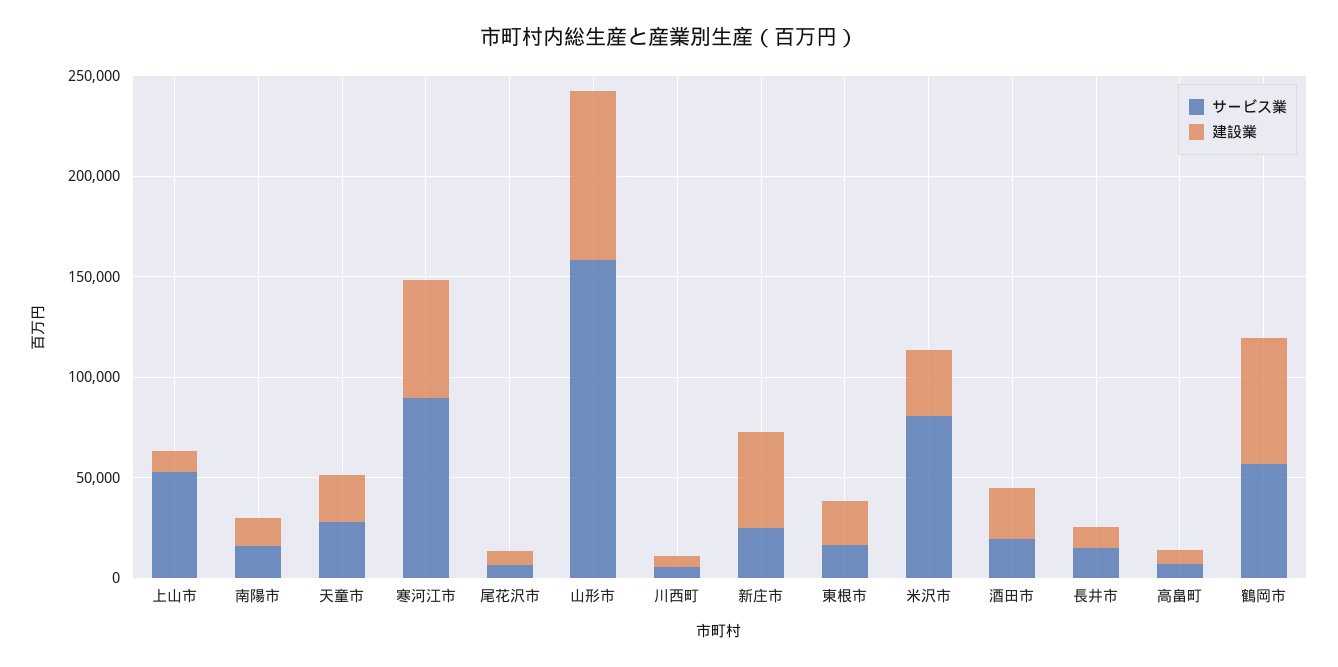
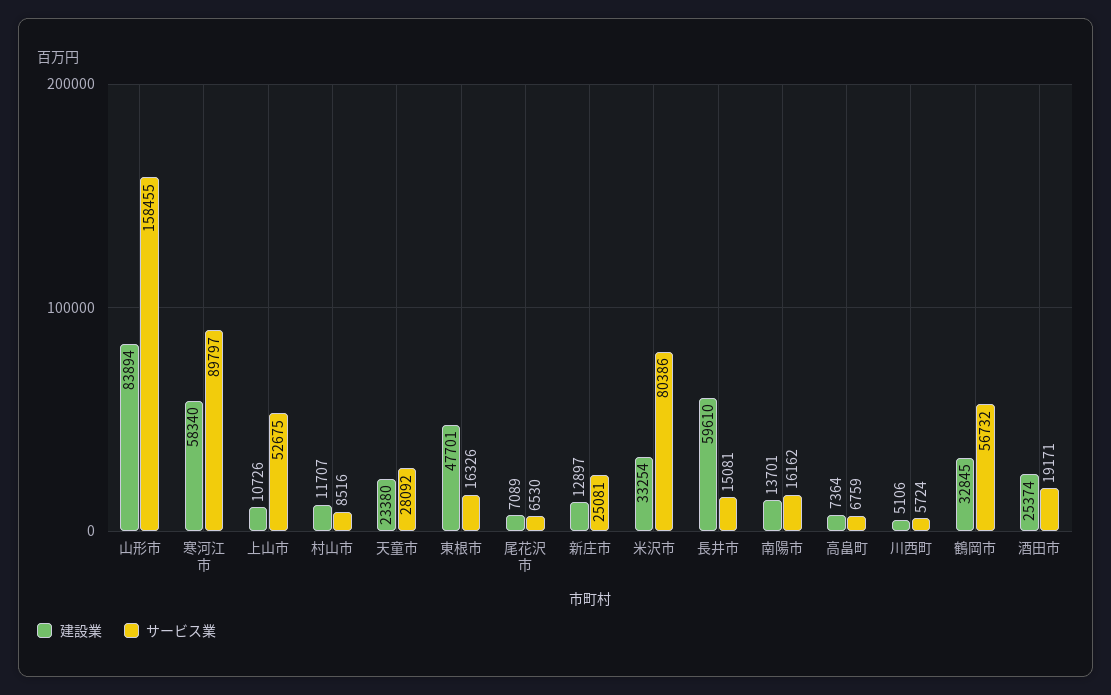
  {
    "サービス業": {
      "上山市": 52675,
      "南陽市": 16162,
      "天童市": 28092,
      "寒河江市": 89797,
      "尾花沢市": 6530,
      "山形市": 158455,
      "川西町": 5724,
      "新庄市": 25081,
      "東根市": 16326,
      "米沢市": 80386,
      "酒田市": 19171,
      "長井市": 15081,
      "高畠町": 6759,
-     "鶴岡市": 56732
+     "鶴岡市": 56732,
+     "村山市": 8516
    },
    "建設業": {
      "上山市": 10726,
      "南陽市": 13701,
      "天童市": 23380,
      "寒河江市": 58340,
      "尾花沢市": 7089,
      "山形市": 83894,
      "川西町": 5106,
-     "新庄市": 50000,
+     "新庄市": 12897,
-     "東根市": 20000,
+     "東根市": 47701,
      "米沢市": 33254,
      "酒田市": 25374,
-     "長井市": 10000,
+     "長井市": 59610,
      "高畠町": 7364,
-     "鶴岡市": 60000
+     "鶴岡市": 32845,
+     "村山市": 11707
    }
  }

